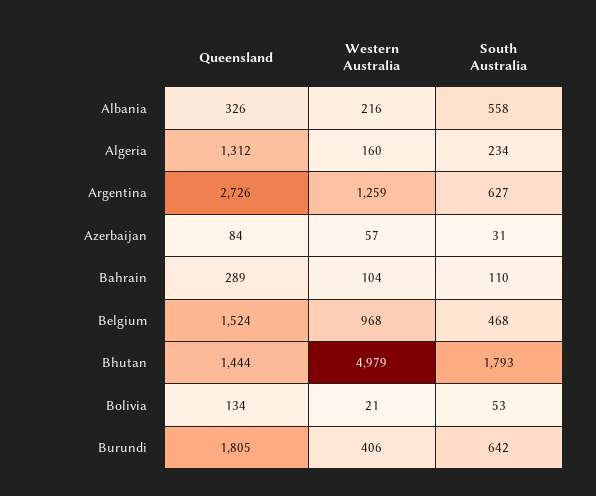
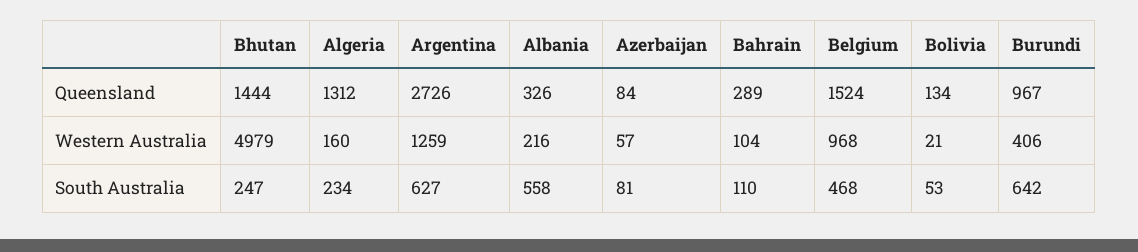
  {
    "Queensland": {
      "Albania": 326,
      "Algeria": 1312,
      "Argentina": 2726,
      "Azerbaijan": 84,
      "Bahrain": 289,
      "Belgium": 1524,
      "Bhutan": 1444,
      "Bolivia": 134,
-     "Burundi": 1805
+     "Burundi": 967
    },
    "Western Australia": {
      "Albania": 216,
      "Algeria": 160,
      "Argentina": 1259,
      "Azerbaijan": 57,
      "Bahrain": 104,
      "Belgium": 968,
      "Bhutan": 4979,
      "Bolivia": 21,
      "Burundi": 406
    },
    "South Australia": {
      "Albania": 558,
      "Algeria": 234,
      "Argentina": 627,
-     "Azerbaijan": 31,
+     "Azerbaijan": 81,
      "Bahrain": 110,
      "Belgium": 468,
-     "Bhutan": 1793,
+     "Bhutan": 247,
      "Bolivia": 53,
      "Burundi": 642
    }
  }

